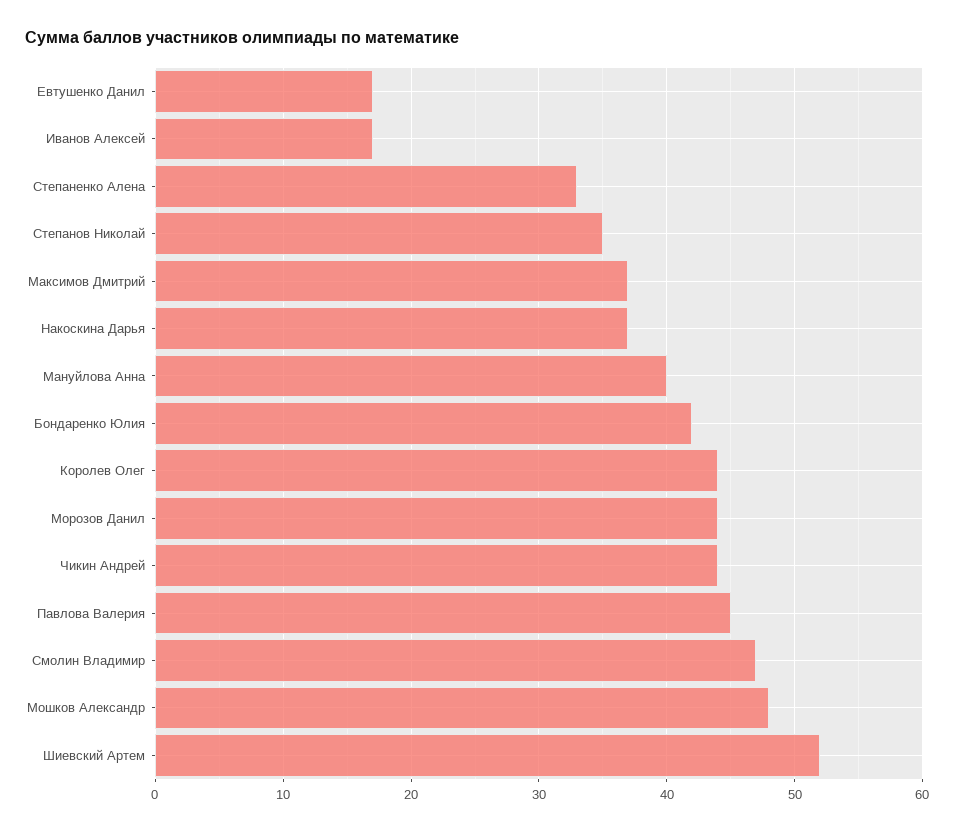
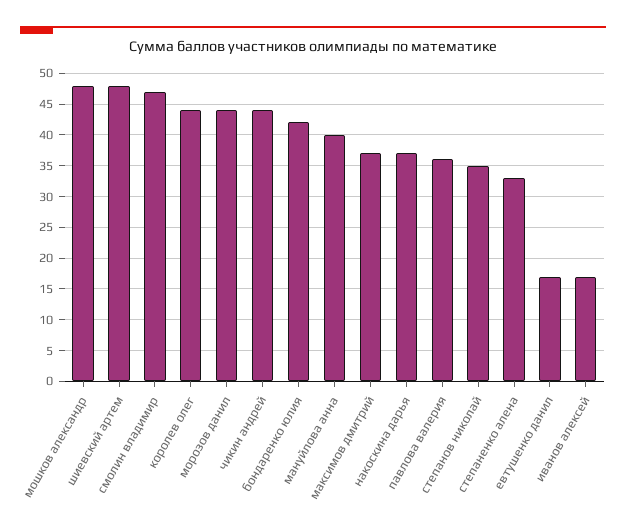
  {
    "Евтушенко Данил": 17,
    "Иванов Алексей": 17,
    "Степаненко Алена": 33,
    "Степанов Николай": 35,
    "Максимов Дмитрий": 37,
    "Накоскина Дарья": 37,
    "Мануйлова Анна": 40,
    "Бондаренко Юлия": 42,
    "Королев Олег": 44,
    "Морозов Данил": 44,
    "Чикин Андрей": 44,
-   "Павлова Валерия": 45,
+   "Павлова Валерия": 36,
    "Смолин Владимир": 47,
    "Мошков Александр": 48,
-   "Шиевский Артем": 52
+   "Шиевский Артем": 48
  }

